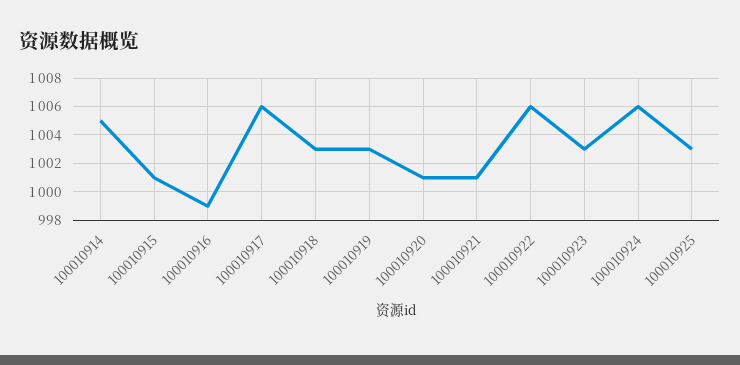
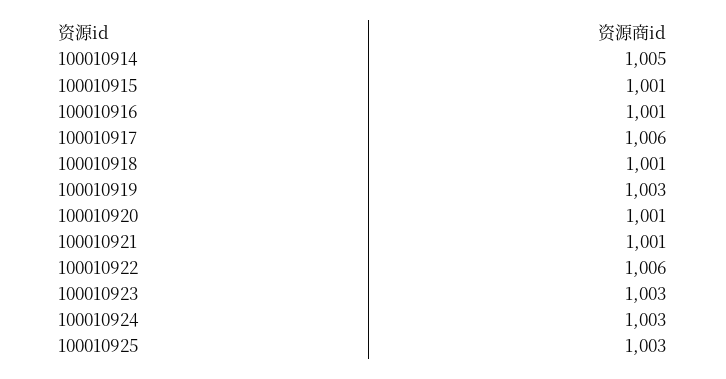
  {
    "100010914": 1005,
    "100010915": 1001,
-   "100010916": 999,
+   "100010916": 1001,
    "100010917": 1006,
-   "100010918": 1003,
+   "100010918": 1001,
    "100010919": 1003,
    "100010920": 1001,
    "100010921": 1001,
    "100010922": 1006,
    "100010923": 1003,
-   "100010924": 1006,
+   "100010924": 1003,
    "100010925": 1003
  }

